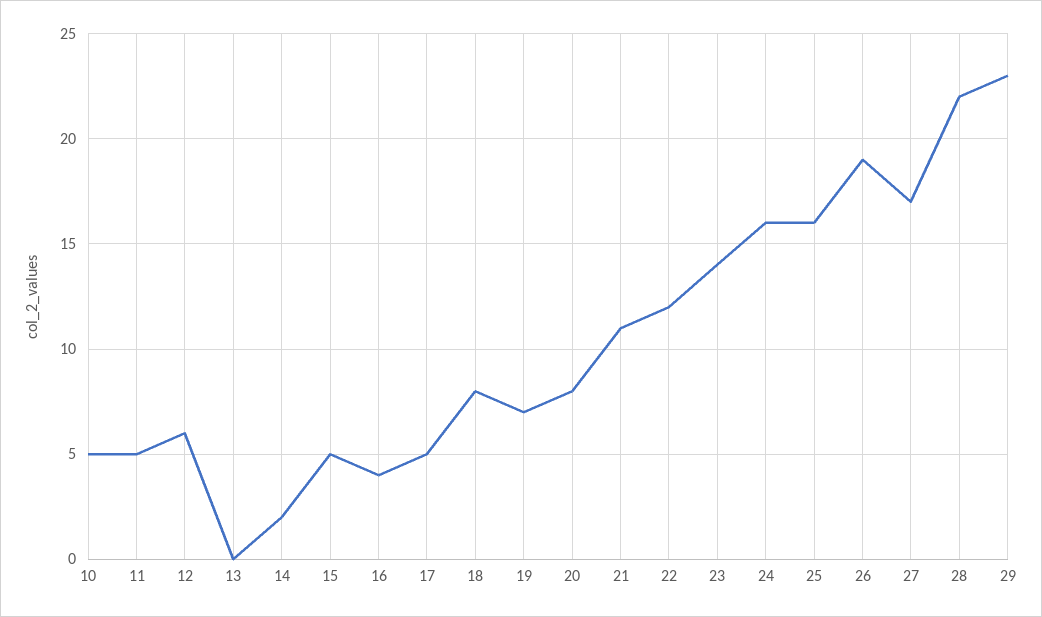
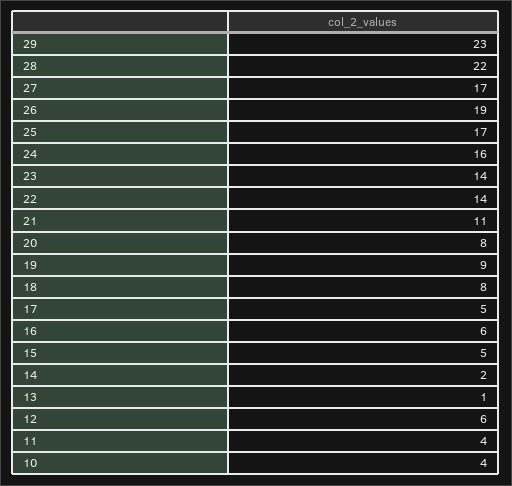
  {
-   "10": 5,
+   "10": 4,
-   "11": 5,
+   "11": 4,
    "12": 6,
-   "13": 0,
+   "13": 1,
    "14": 2,
    "15": 5,
-   "16": 4,
+   "16": 6,
    "17": 5,
    "18": 8,
-   "19": 7,
+   "19": 9,
    "20": 8,
    "21": 11,
-   "22": 12,
+   "22": 14,
    "23": 14,
    "24": 16,
-   "25": 16,
+   "25": 17,
    "26": 19,
    "27": 17,
    "28": 22,
    "29": 23
  }

